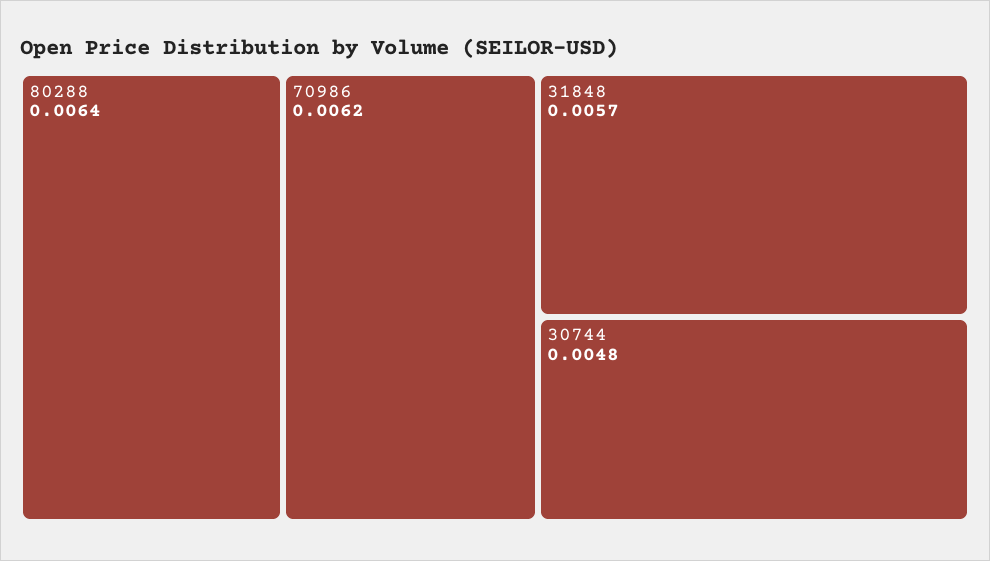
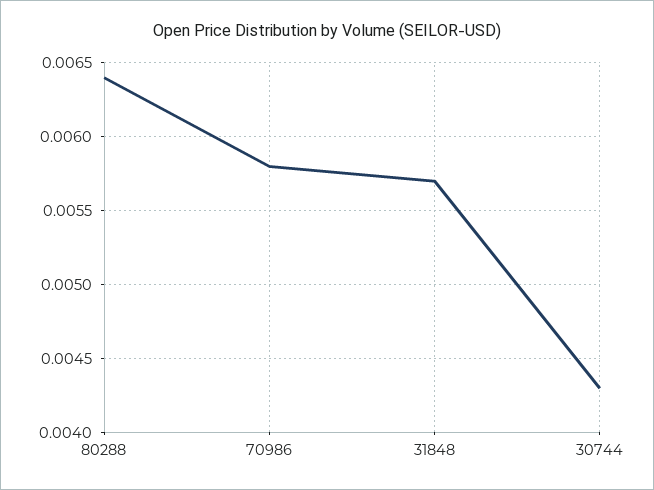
  {
    "80288": 0.0064,
-   "70986": 0.0062,
+   "70986": 0.0058,
    "31848": 0.0057,
-   "30744": 0.0048
+   "30744": 0.0043
  }

